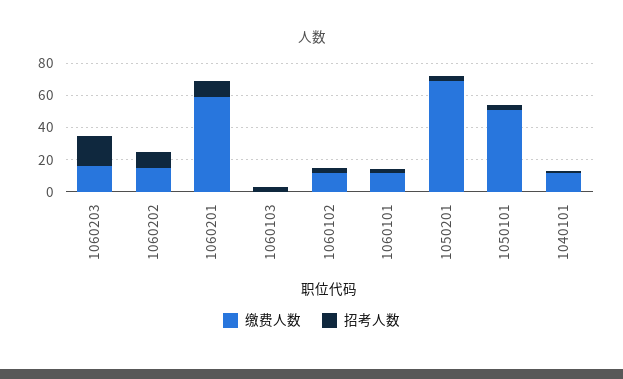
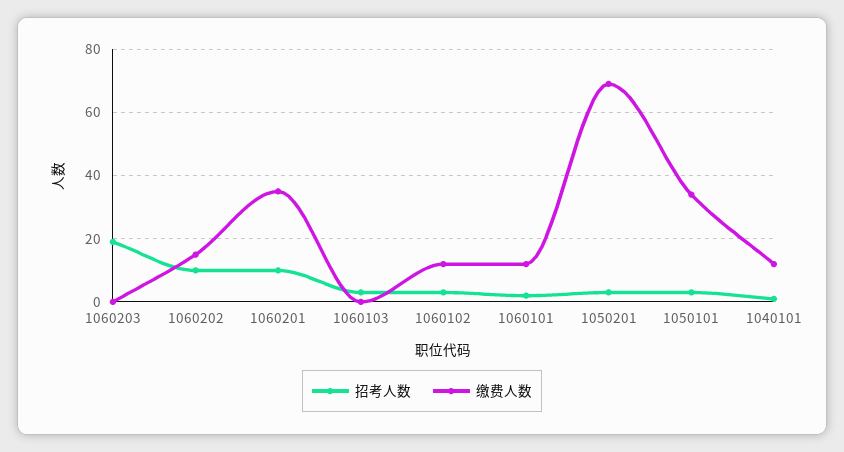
  {
    "缴费人数": {
-     "1060203": 15,
+     "1060203": 0,
      "1060202": 15,
-     "1060201": 60,
+     "1060201": 35,
      "1060103": 0,
      "1060102": 10,
      "1060101": 10,
      "1050201": 70,
-     "1050101": 50,
+     "1050101": 35,
      "1040101": 10
    },
    "招考人数": {
      "1060203": 20,
      "1060202": 10,
      "1060201": 10,
      "1060103": 5,
      "1060102": 5,
      "1060101": 0,
      "1050201": 5,
      "1050101": 5,
      "1040101": 0
    }
  }

